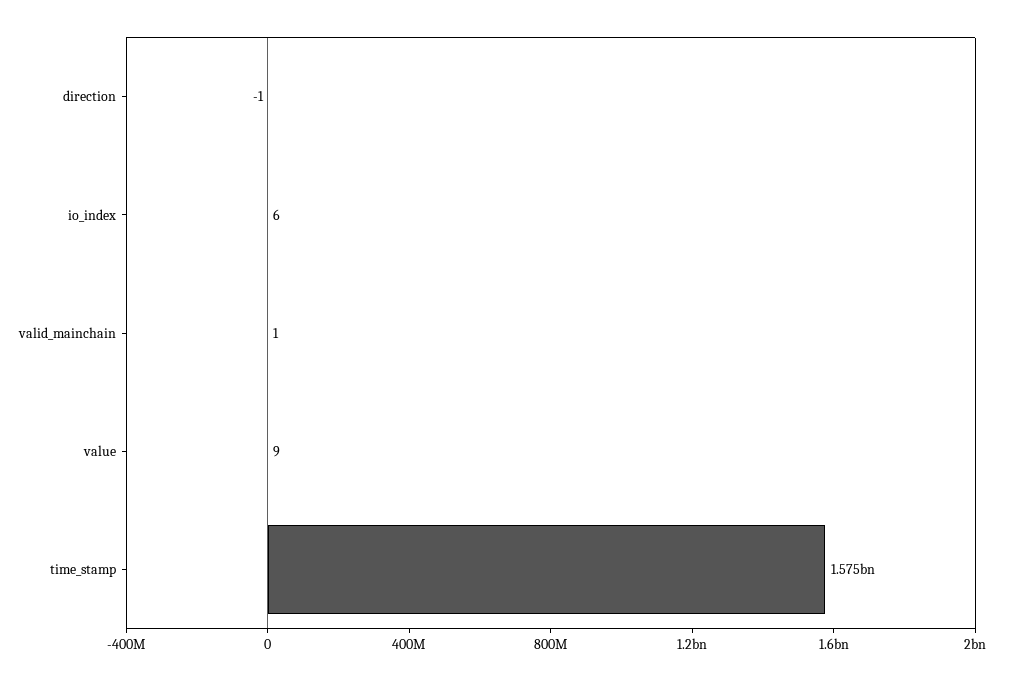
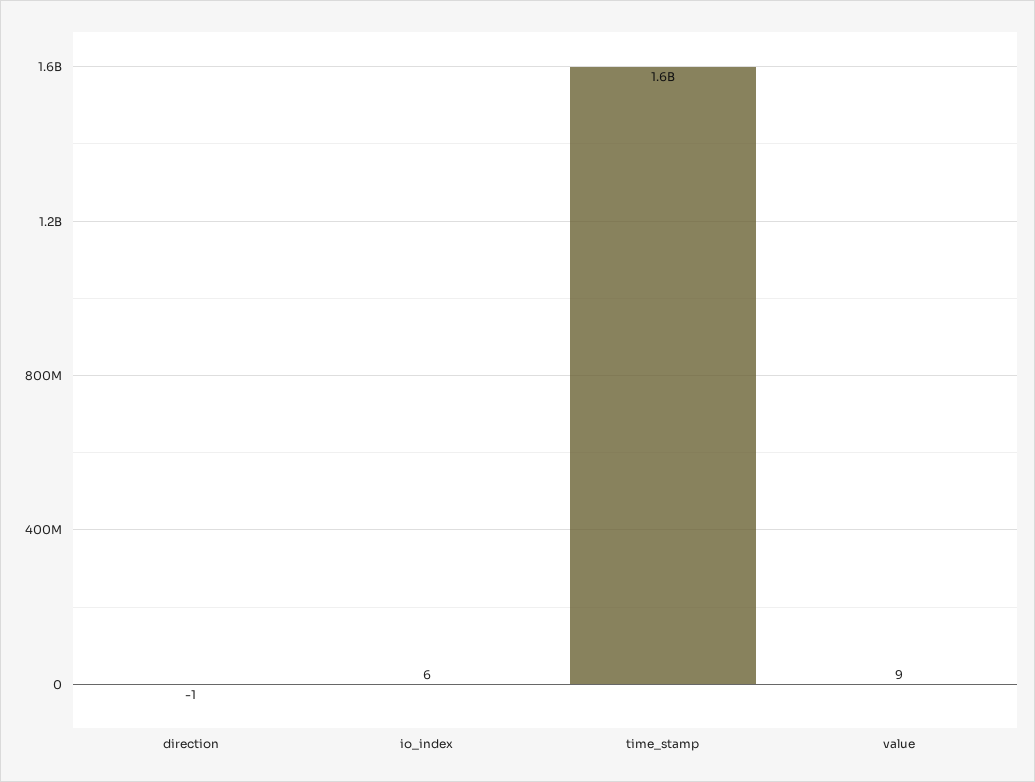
  {
    "direction": -1,
    "io_index": 6,
-   "valid_mainchain": 1,
    "value": 9,
    "time_stamp": 1575000000
  }

